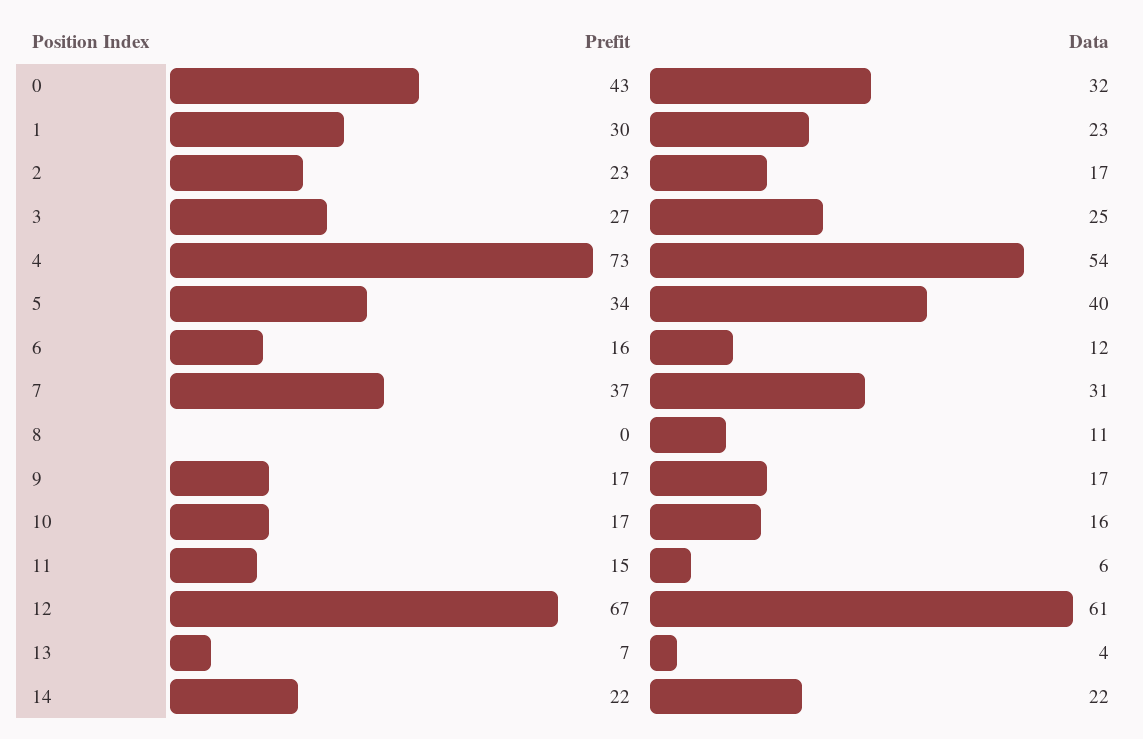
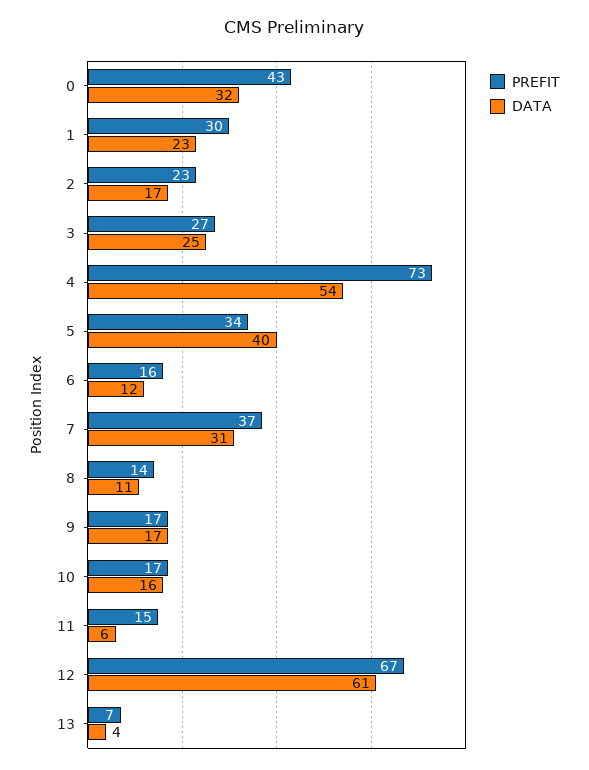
  {
    "Prefit": {
      "0": 43,
      "1": 30,
      "2": 23,
      "3": 27,
      "4": 73,
      "5": 34,
      "6": 16,
      "7": 37,
-     "8": 0,
+     "8": 14,
      "9": 17,
      "10": 17,
      "11": 15,
      "12": 67,
-     "13": 7,
+     "13": 7
-     "14": 22
    },
    "Data": {
      "0": 32,
      "1": 23,
      "2": 17,
      "3": 25,
      "4": 54,
      "5": 40,
      "6": 12,
      "7": 31,
      "8": 11,
      "9": 17,
      "10": 16,
      "11": 6,
      "12": 61,
-     "13": 4,
+     "13": 4
-     "14": 22
    }
  }

